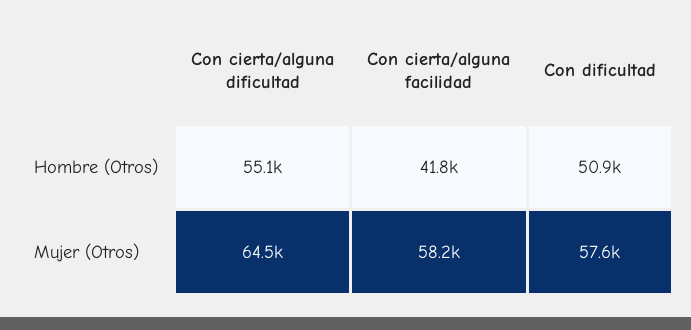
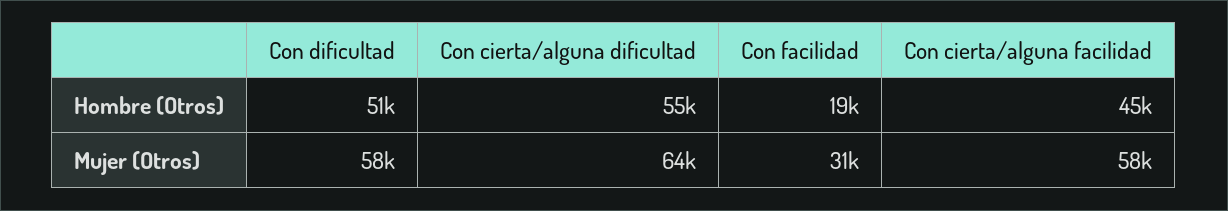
  {
    "Con cierta/alguna dificultad": {
      "Hombre (Otros)": 55100,
      "Mujer (Otros)": 64500
    },
    "Con cierta/alguna facilidad": {
-     "Hombre (Otros)": 41800,
+     "Hombre (Otros)": 45000,
      "Mujer (Otros)": 58200
    },
    "Con dificultad": {
      "Hombre (Otros)": 50900,
      "Mujer (Otros)": 57600
-   }
+   },
+   "Con facilidad": {
+     "Hombre (Otros)": 19000,
+     "Mujer (Otros)": 31000
+   }
  }

